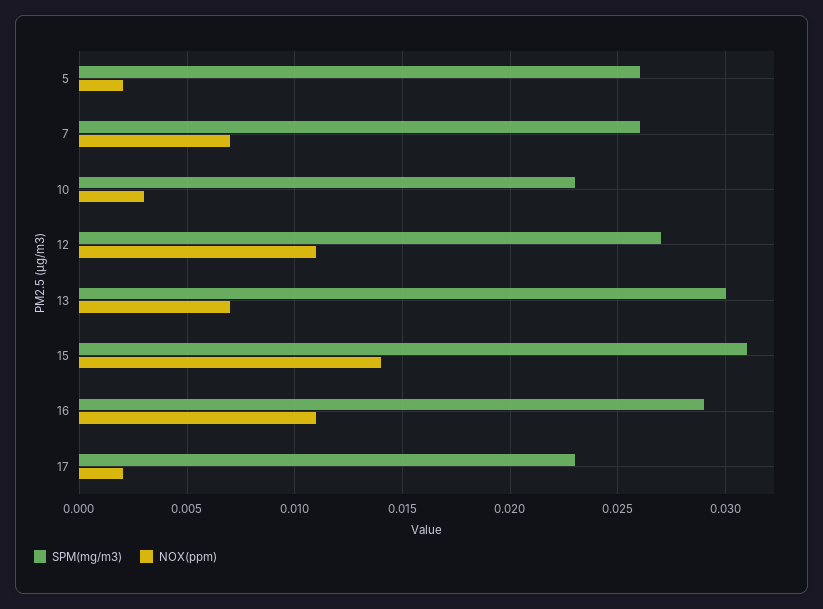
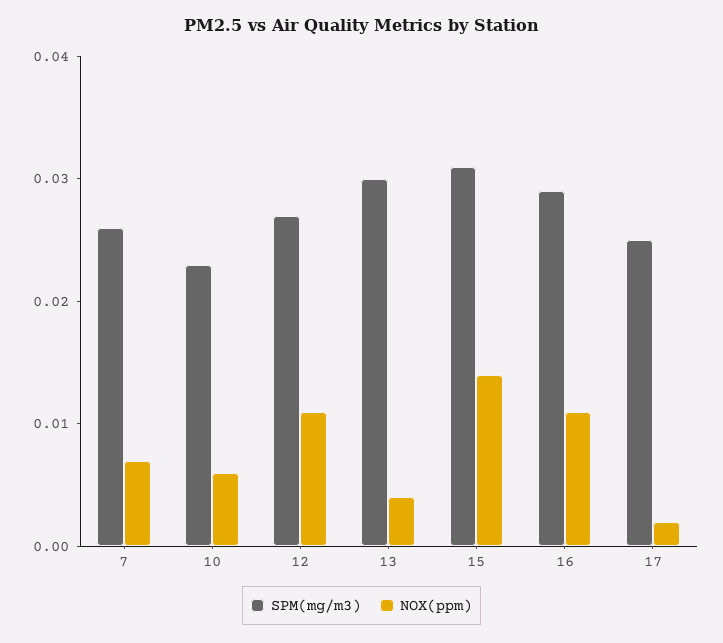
  {
    "SPM(mg/m3)": {
-     "5": 0.026,
      "7": 0.026,
      "10": 0.023,
      "12": 0.027,
      "13": 0.03,
      "15": 0.031,
      "16": 0.029,
-     "17": 0.023
+     "17": 0.025
    },
    "NOX(ppm)": {
-     "5": 0.002,
      "7": 0.007,
-     "10": 0.003,
+     "10": 0.006,
      "12": 0.011,
-     "13": 0.007,
+     "13": 0.004,
      "15": 0.014,
      "16": 0.011,
      "17": 0.002
    }
  }

